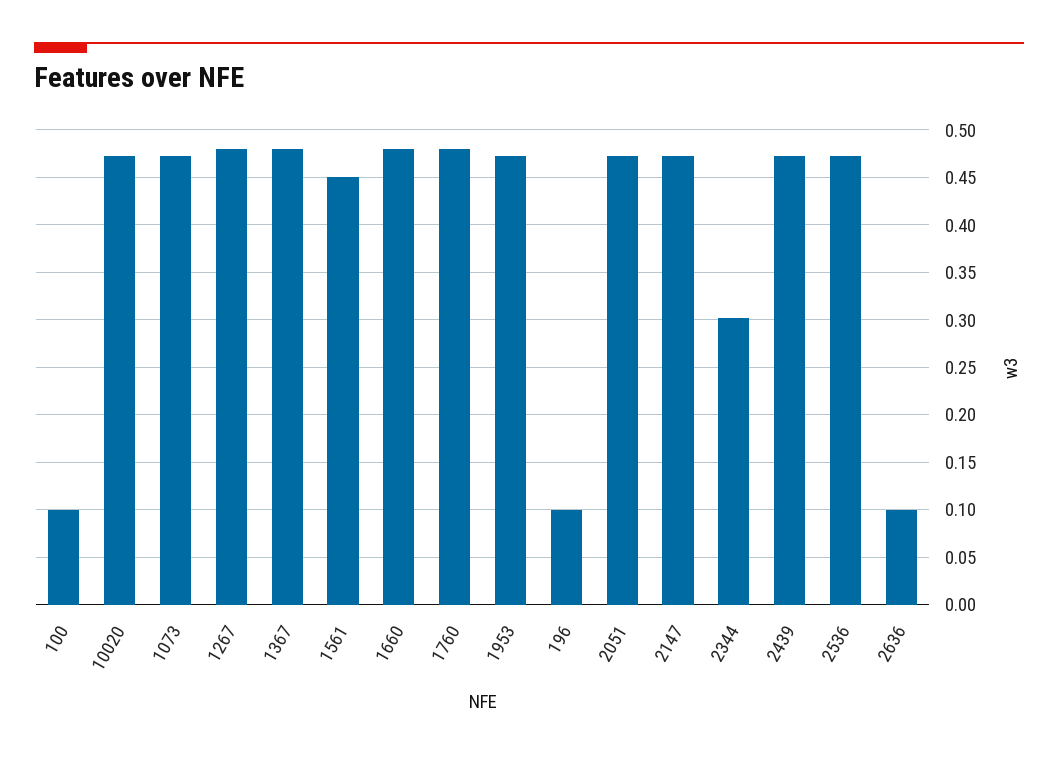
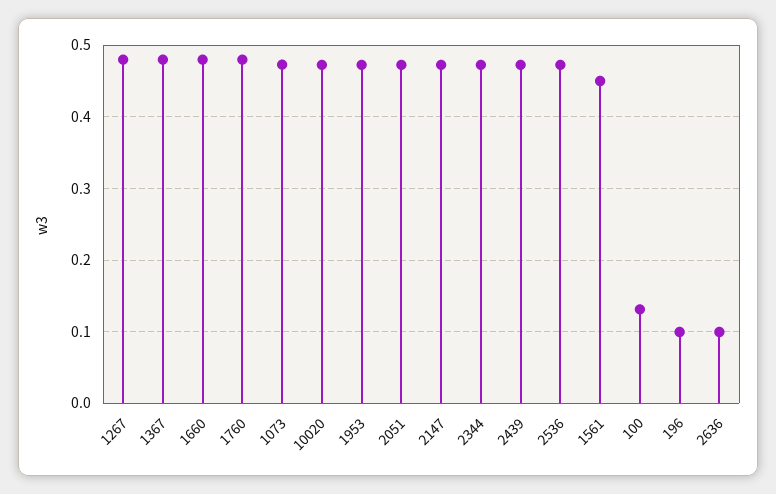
  {
-   "100": 0.1,
+   "100": 0.13,
    "10020": 0.47,
    "1073": 0.47,
    "1267": 0.48,
    "1367": 0.48,
    "1561": 0.45,
    "1660": 0.48,
    "1760": 0.48,
    "1953": 0.47,
    "196": 0.1,
    "2051": 0.47,
    "2147": 0.47,
-   "2344": 0.3,
+   "2344": 0.47,
    "2439": 0.47,
    "2536": 0.47,
    "2636": 0.1
  }

